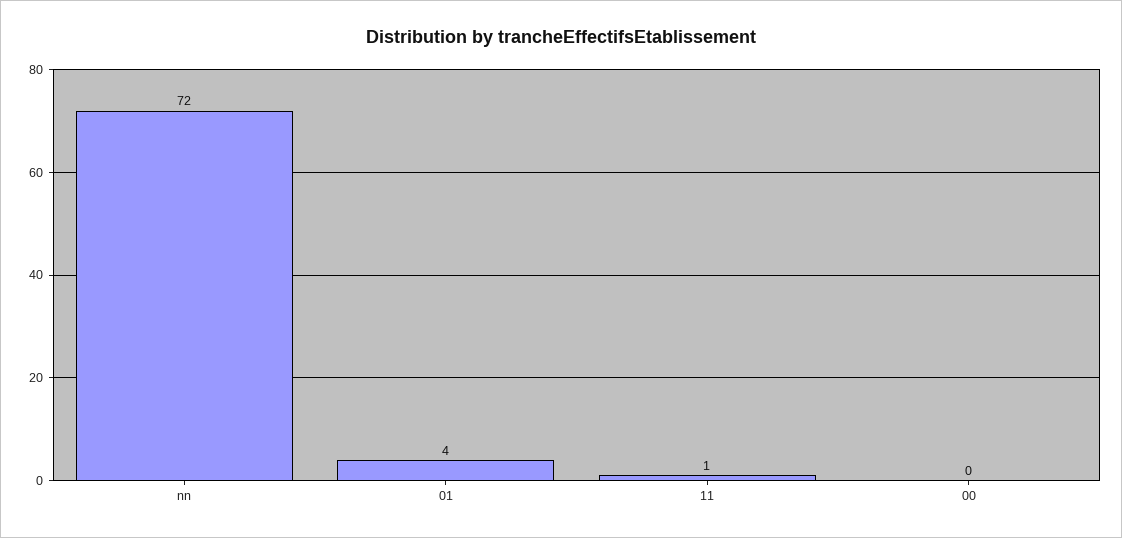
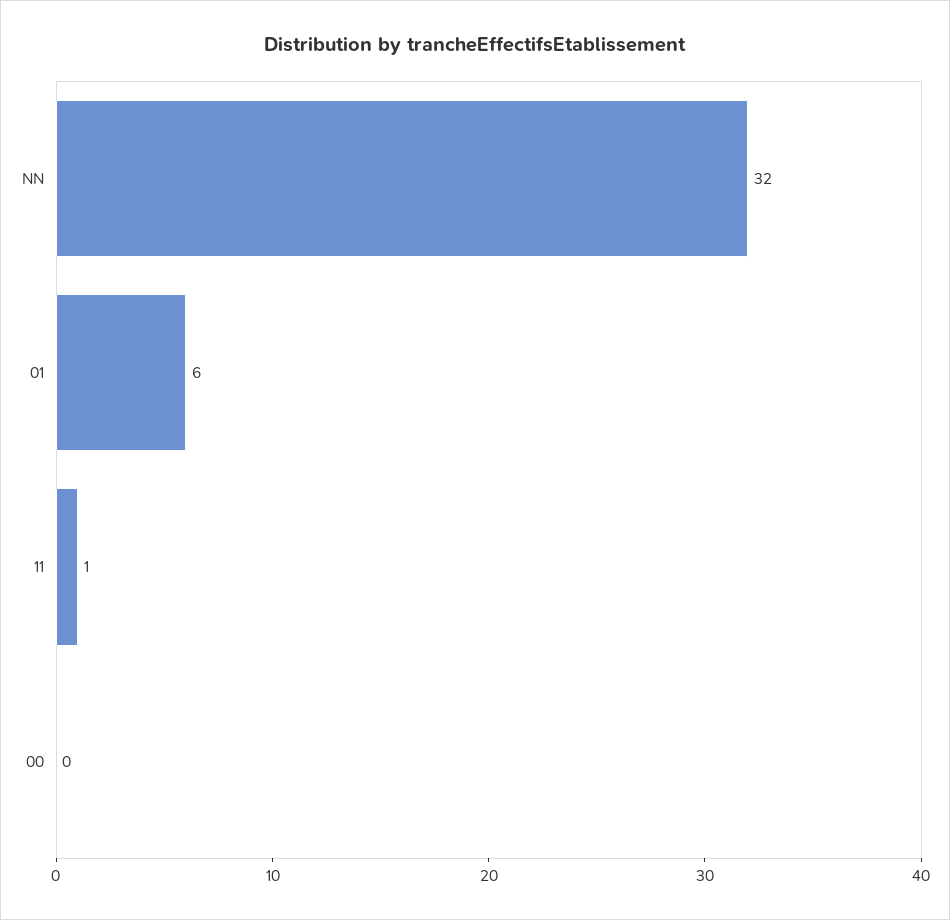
  {
-   "nn": 72,
+   "nn": 32,
-   "01": 4,
+   "01": 6,
    "11": 1,
    "00": 0
  }

